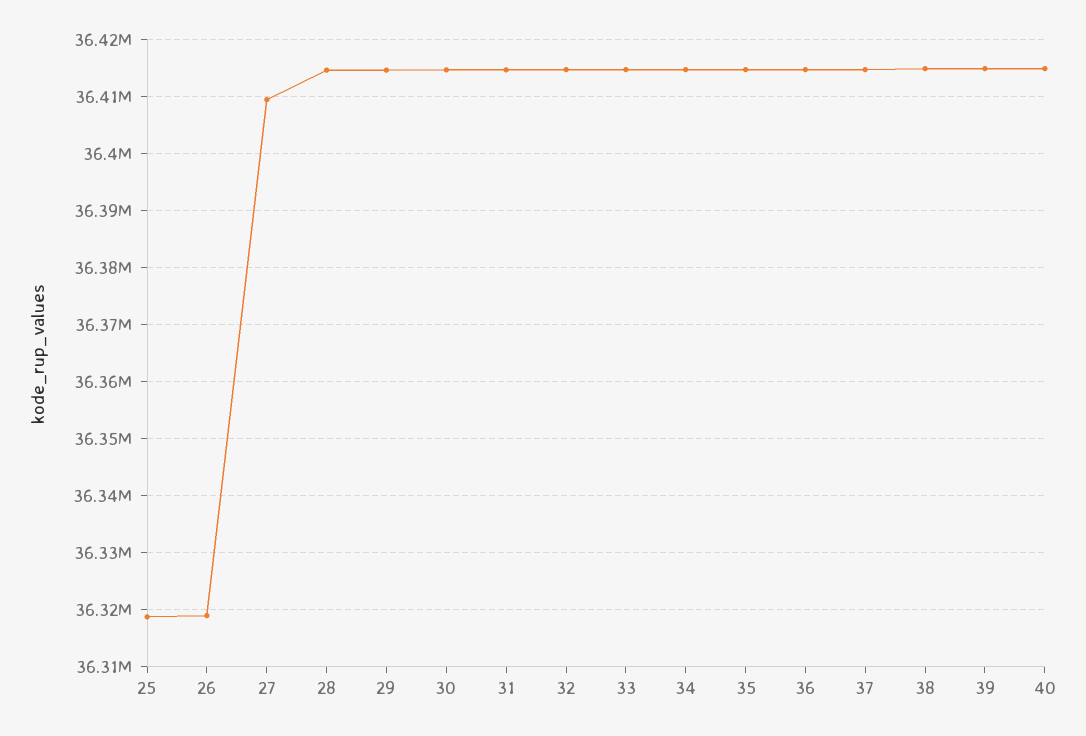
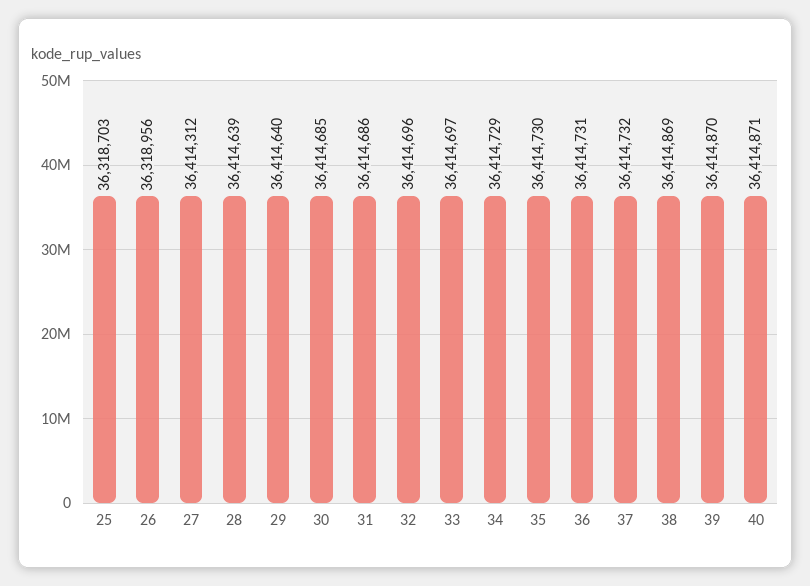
  {
    "25": 36318703,
    "26": 36318956,
-   "27": 36410000,
+   "27": 36414312,
    "28": 36414639,
    "29": 36414640,
    "30": 36414685,
    "31": 36414686,
    "32": 36414696,
    "33": 36414697,
    "34": 36414729,
    "35": 36414730,
    "36": 36414731,
    "37": 36414732,
    "38": 36414869,
    "39": 36414870,
    "40": 36414871
  }

